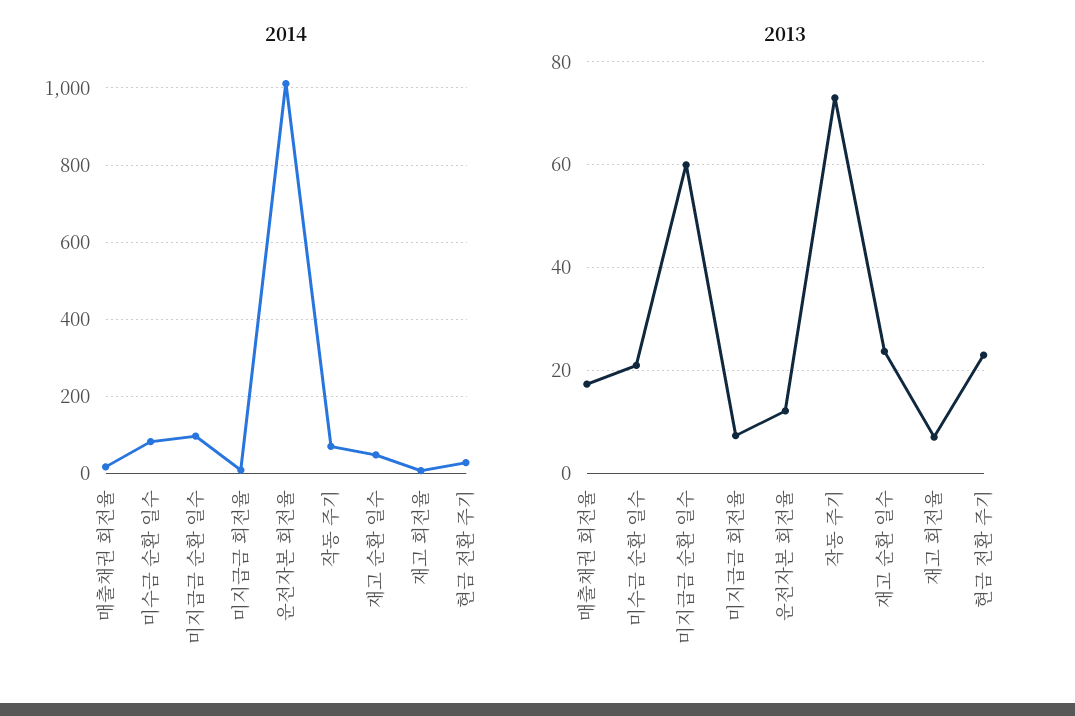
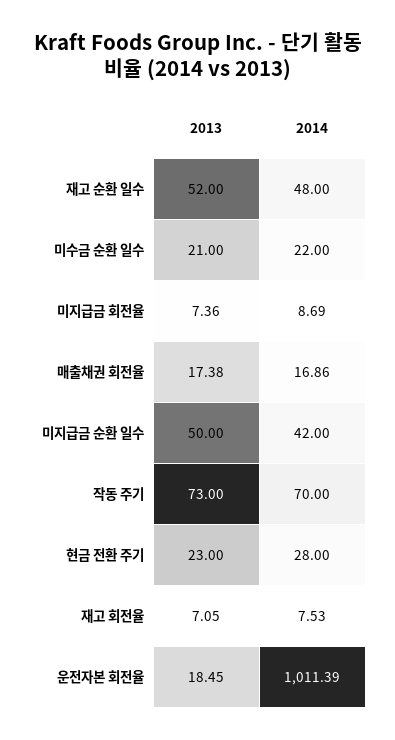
  {
    "2014": {
      "매출채권 회전율": 16.86,
-     "미수금 순환 일수": 80,
+     "미수금 순환 일수": 22,
-     "미지급금 순환 일수": 100,
+     "미지급금 순환 일수": 42,
      "미지급금 회전율": 8.69,
      "운전자본 회전율": 1011.39,
      "작동 주기": 70,
      "재고 순환 일수": 48,
      "재고 회전율": 7.53,
      "현금 전환 주기": 28
    },
    "2013": {
      "매출채권 회전율": 17.38,
      "미수금 순환 일수": 21,
-     "미지급금 순환 일수": 60,
+     "미지급금 순환 일수": 50,
      "미지급금 회전율": 7.36,
-     "운전자본 회전율": 12,
+     "운전자본 회전율": 18.45,
      "작동 주기": 73,
-     "재고 순환 일수": 24,
+     "재고 순환 일수": 52,
      "재고 회전율": 7.05,
      "현금 전환 주기": 23
    }
  }

